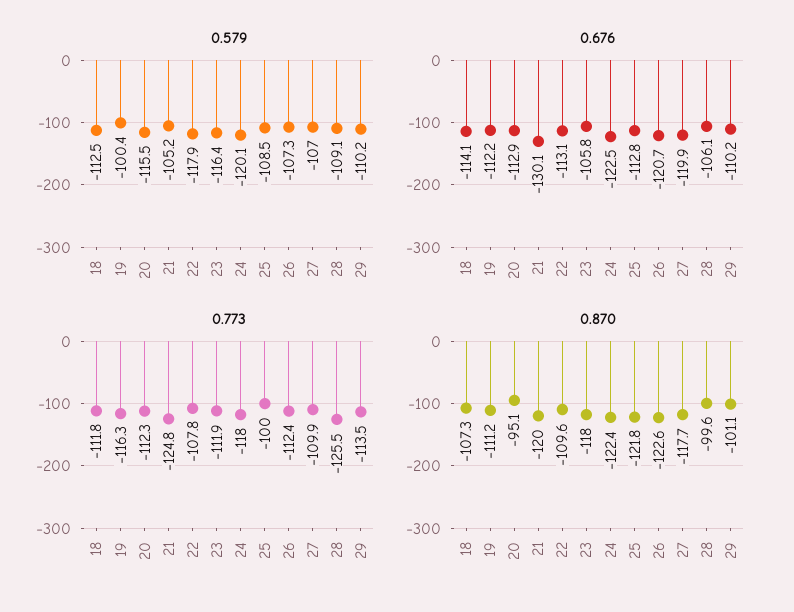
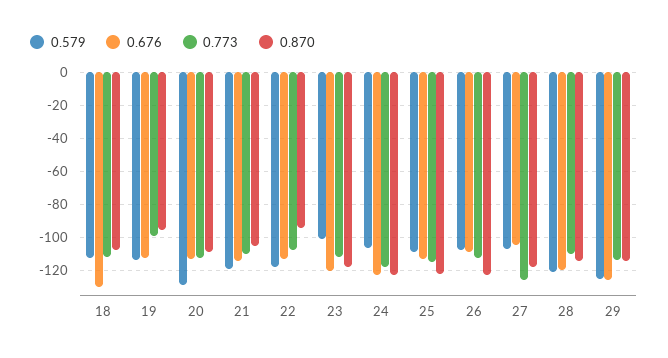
  {
    "0.579": {
      "18": -112.5,
-     "19": -100.4,
+     "19": -115,
-     "20": -115.5,
+     "20": -130,
-     "21": -105.2,
+     "21": -120,
      "22": -117.9,
-     "23": -116.4,
+     "23": -100,
-     "24": -120.1,
+     "24": -105,
      "25": -108.5,
      "26": -107.3,
      "27": -107,
-     "28": -109.1,
+     "28": -120,
-     "29": -110.2
+     "29": -125
    },
    "0.676": {
-     "18": -114.1,
+     "18": -130,
      "19": -112.2,
      "20": -112.9,
-     "21": -130.1,
+     "21": -115,
      "22": -113.1,
-     "23": -105.8,
+     "23": -120,
      "24": -122.5,
      "25": -112.8,
-     "26": -120.7,
+     "26": -110,
-     "27": -119.9,
+     "27": -105,
-     "28": -106.1,
+     "28": -120,
-     "29": -110.2
+     "29": -125
    },
    "0.773": {
      "18": -111.8,
-     "19": -116.3,
+     "19": -100,
      "20": -112.3,
-     "21": -124.8,
+     "21": -110,
      "22": -107.8,
      "23": -111.9,
      "24": -118,
-     "25": -100,
+     "25": -115,
      "26": -112.4,
-     "27": -109.9,
+     "27": -125,
-     "28": -125.5,
+     "28": -110,
      "29": -113.5
    },
    "0.870": {
      "18": -107.3,
-     "19": -111.2,
+     "19": -95,
-     "20": -95.1,
+     "20": -110,
-     "21": -120,
+     "21": -105,
-     "22": -109.6,
+     "22": -95,
      "23": -118,
      "24": -122.4,
      "25": -121.8,
      "26": -122.6,
      "27": -117.7,
-     "28": -99.6,
+     "28": -115,
-     "29": -101.1
+     "29": -115
    }
  }

